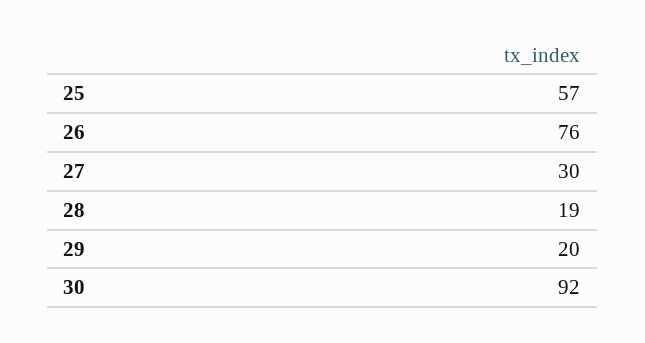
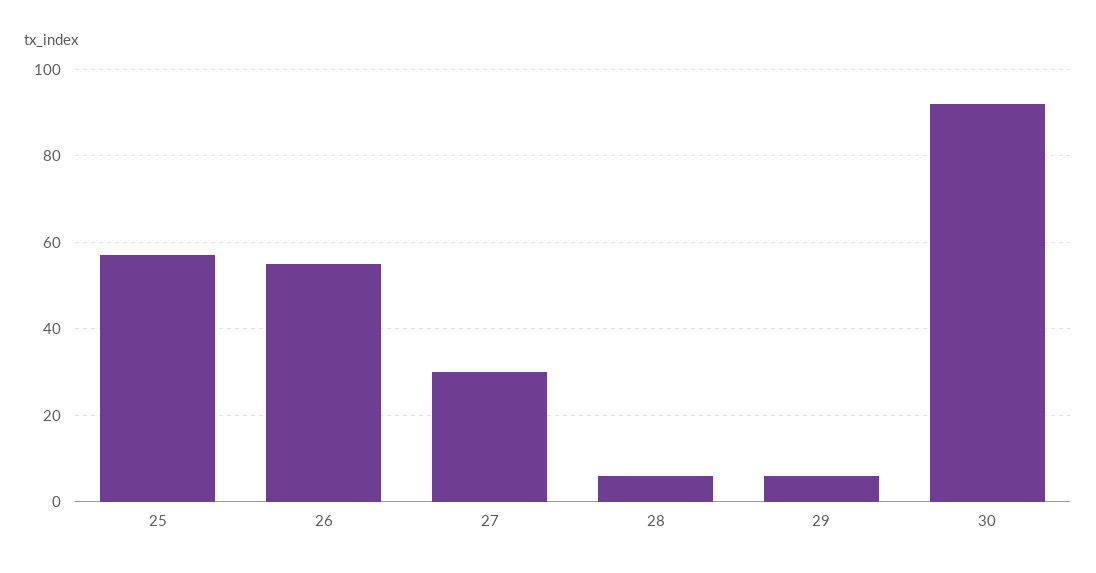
  {
    "25": 57,
-   "26": 76,
+   "26": 55,
    "27": 30,
-   "28": 19,
+   "28": 5,
-   "29": 20,
+   "29": 5,
    "30": 92
  }

